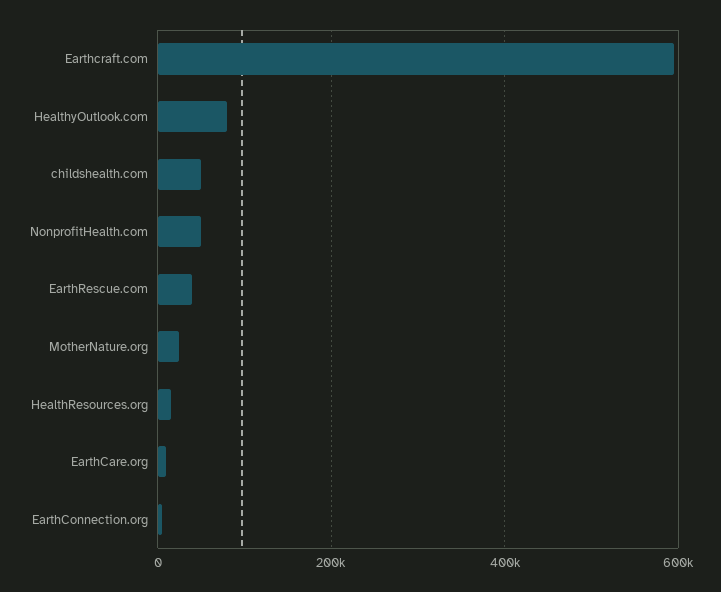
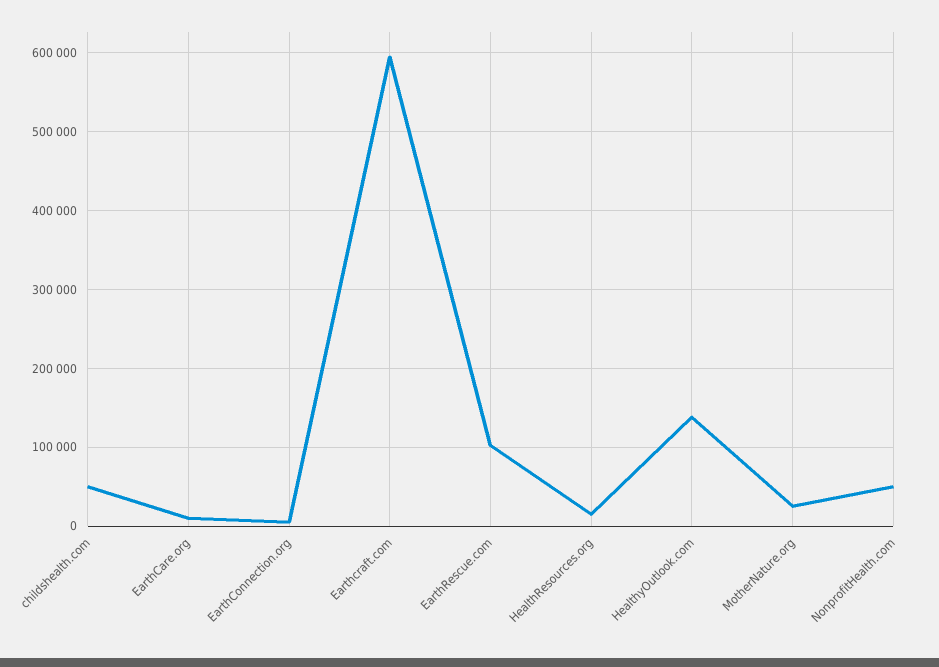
  {
    "Earthcraft.com": 590000,
-   "HealthyOutlook.com": 80000,
+   "HealthyOutlook.com": 140000,
    "childshealth.com": 50000,
    "NonprofitHealth.com": 50000,
-   "EarthRescue.com": 40000,
+   "EarthRescue.com": 100000,
    "MotherNature.org": 20000,
    "HealthResources.org": 10000,
    "EarthCare.org": 10000,
    "EarthConnection.org": 0
  }

